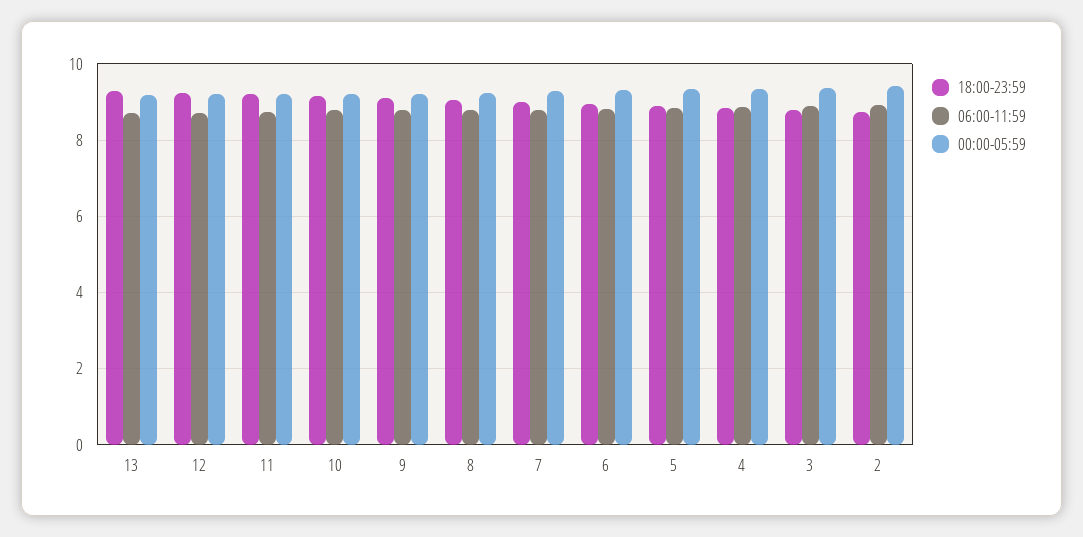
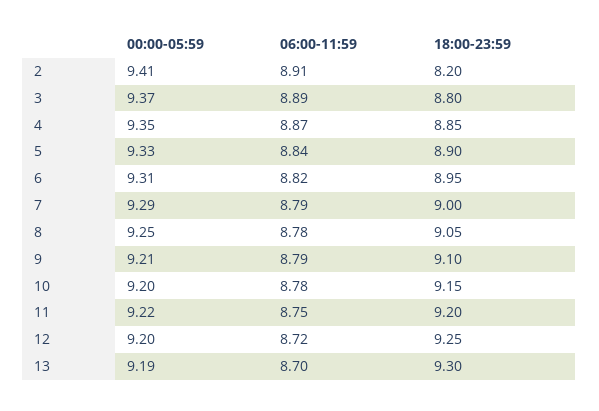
  {
    "18:00-23:59": {
      "13": 9.3,
      "12": 9.25,
      "11": 9.2,
      "10": 9.15,
      "9": 9.1,
      "8": 9.05,
      "7": 9,
      "6": 8.95,
      "5": 8.9,
      "4": 8.85,
      "3": 8.8,
-     "2": 8.8
+     "2": 8.2
    },
    "06:00-11:59": {
      "13": 8.7,
      "12": 8.72,
      "11": 8.75,
      "10": 8.78,
      "9": 8.79,
      "8": 8.78,
      "7": 8.79,
      "6": 8.82,
      "5": 8.84,
      "4": 8.87,
      "3": 8.89,
      "2": 8.91
    },
    "00:00-05:59": {
      "13": 9.19,
      "12": 9.2,
      "11": 9.22,
      "10": 9.2,
      "9": 9.21,
      "8": 9.25,
      "7": 9.29,
      "6": 9.31,
      "5": 9.33,
      "4": 9.35,
      "3": 9.37,
      "2": 9.41
    }
  }

